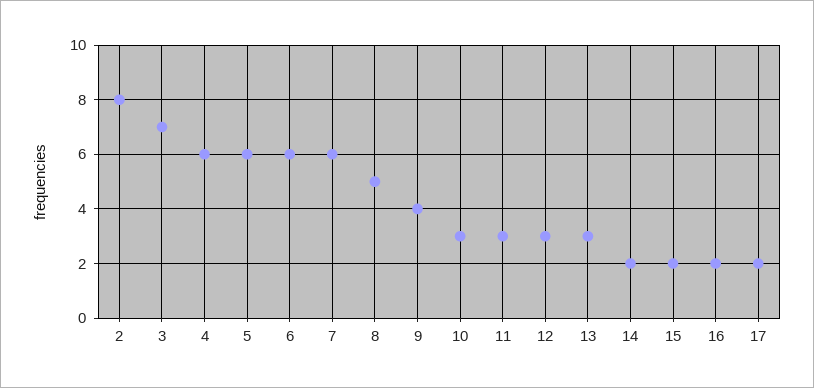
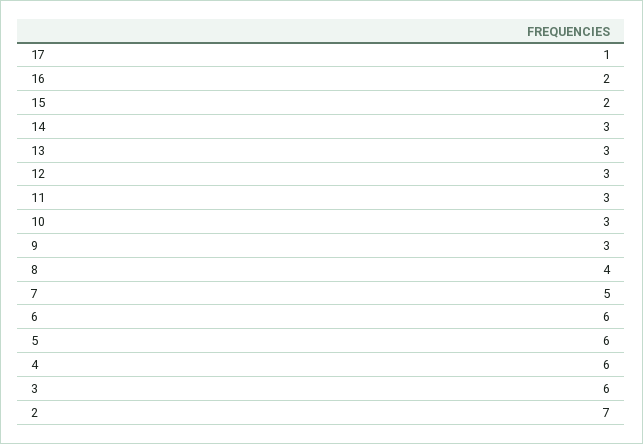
  {
-   "2": 8,
+   "2": 7,
-   "3": 7,
+   "3": 6,
    "4": 6,
    "5": 6,
    "6": 6,
-   "7": 6,
+   "7": 5,
-   "8": 5,
+   "8": 4,
-   "9": 4,
+   "9": 3,
    "10": 3,
    "11": 3,
    "12": 3,
    "13": 3,
-   "14": 2,
+   "14": 3,
    "15": 2,
    "16": 2,
-   "17": 2
+   "17": 1
  }

